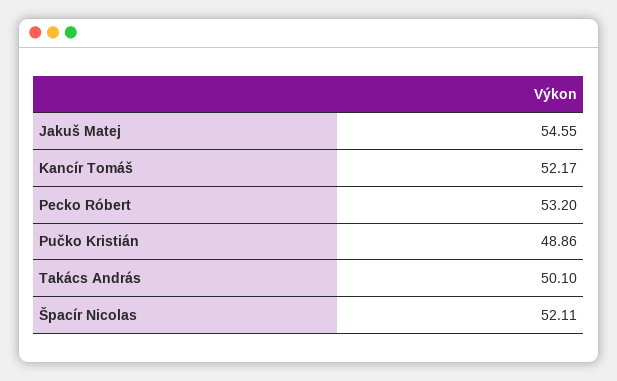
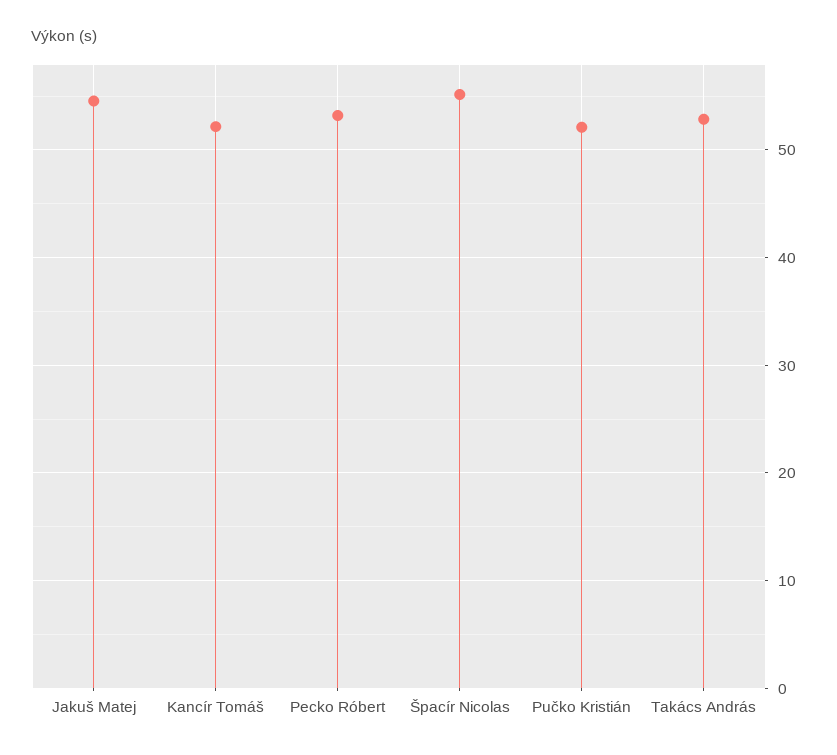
  {
    "Jakuš Matej": 54.55,
    "Kancír Tomáš": 52.17,
    "Pecko Róbert": 53.2,
-   "Pučko Kristián": 48.86,
+   "Pučko Kristián": 52,
-   "Takács András": 50.1,
+   "Takács András": 53,
-   "Špacír Nicolas": 52.11
+   "Špacír Nicolas": 55
  }

